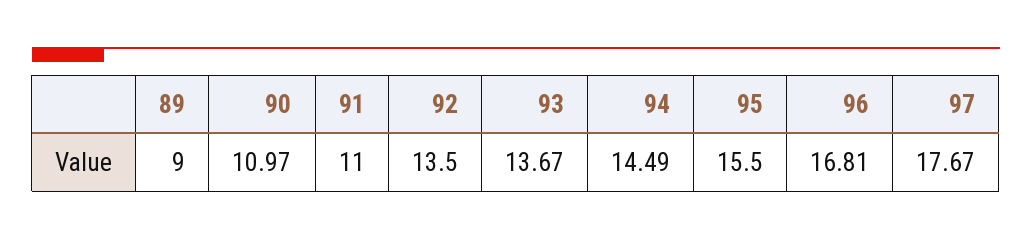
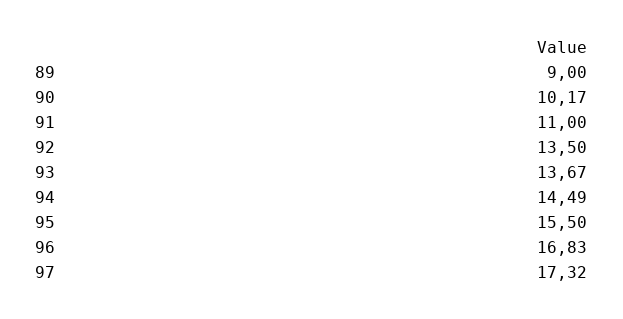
  {
    "89": 9,
-   "90": 10.97,
+   "90": 10.17,
    "91": 11,
    "92": 13.5,
    "93": 13.67,
    "94": 14.49,
    "95": 15.5,
-   "96": 16.81,
+   "96": 16.83,
-   "97": 17.67
+   "97": 17.32
  }

